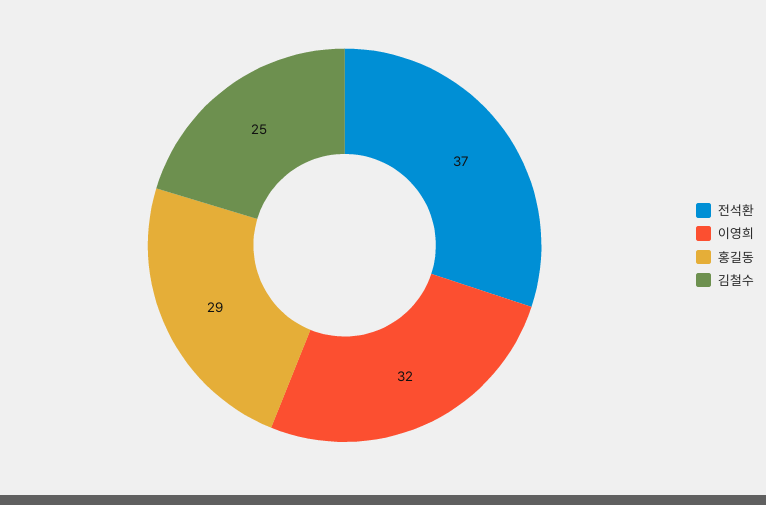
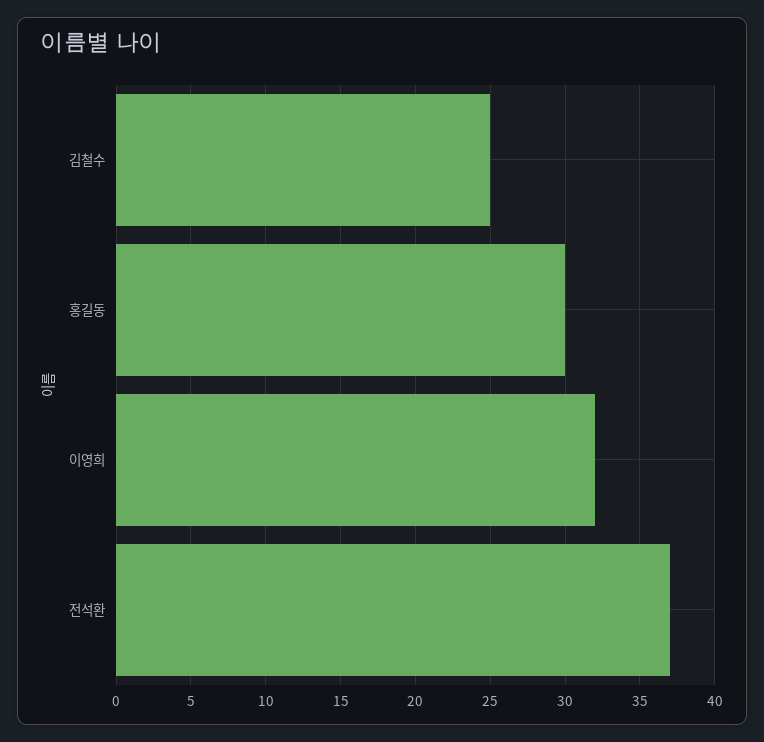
  {
    "전석환": 37,
    "이영희": 32,
-   "홍길동": 29,
+   "홍길동": 30,
    "김철수": 25
  }

